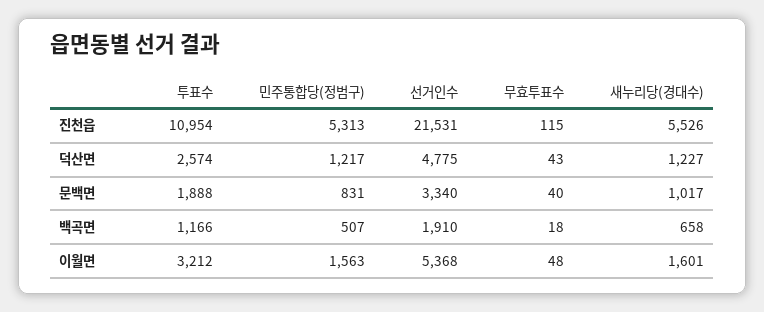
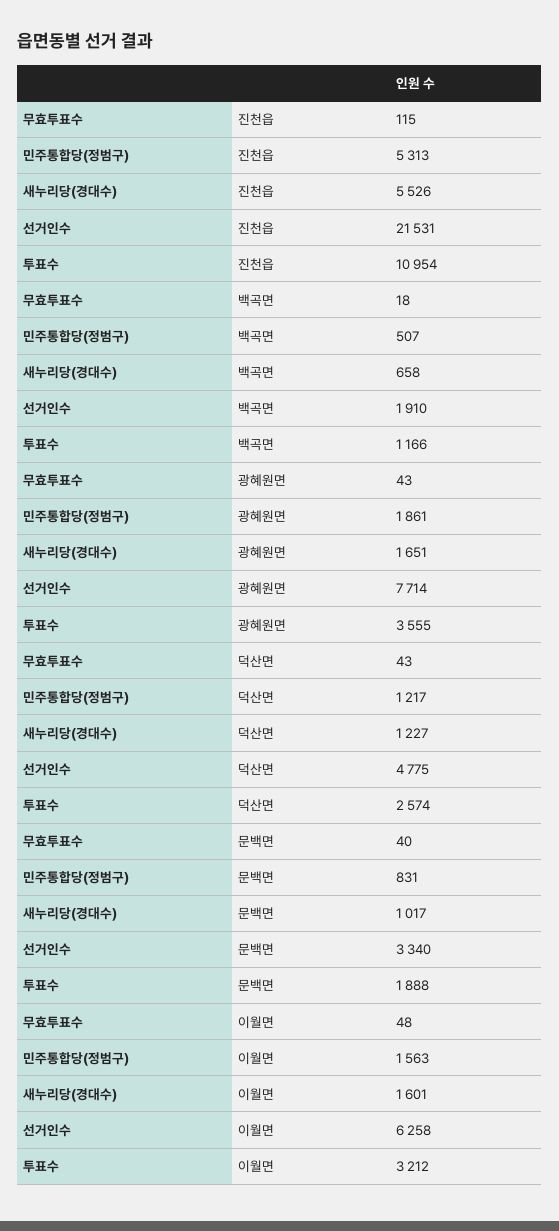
  {
    "투표수": {
      "진천읍": 10954,
      "덕산면": 2574,
      "문백면": 1888,
      "백곡면": 1166,
-     "이월면": 3212
+     "이월면": 3212,
+     "광혜원면": 3555
    },
    "민주통합당(정범구)": {
      "진천읍": 5313,
      "덕산면": 1217,
      "문백면": 831,
      "백곡면": 507,
-     "이월면": 1563
+     "이월면": 1563,
+     "광혜원면": 1861
    },
    "선거인수": {
      "진천읍": 21531,
      "덕산면": 4775,
      "문백면": 3340,
      "백곡면": 1910,
-     "이월면": 5368
+     "이월면": 6258,
+     "광혜원면": 7714
    },
    "무효투표수": {
      "진천읍": 115,
      "덕산면": 43,
      "문백면": 40,
      "백곡면": 18,
-     "이월면": 48
+     "이월면": 48,
+     "광혜원면": 43
    },
    "새누리당(경대수)": {
      "진천읍": 5526,
      "덕산면": 1227,
      "문백면": 1017,
      "백곡면": 658,
-     "이월면": 1601
+     "이월면": 1601,
+     "광혜원면": 1651
    }
  }

